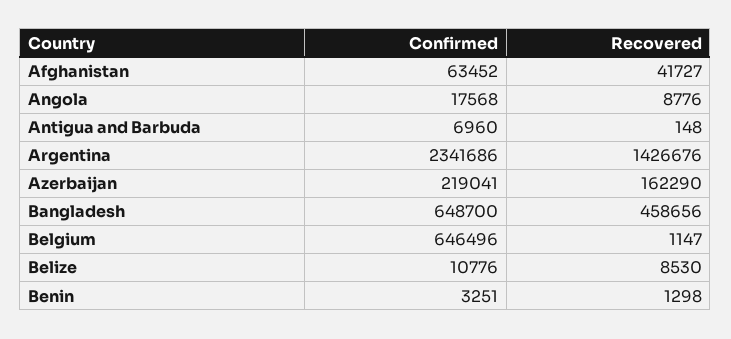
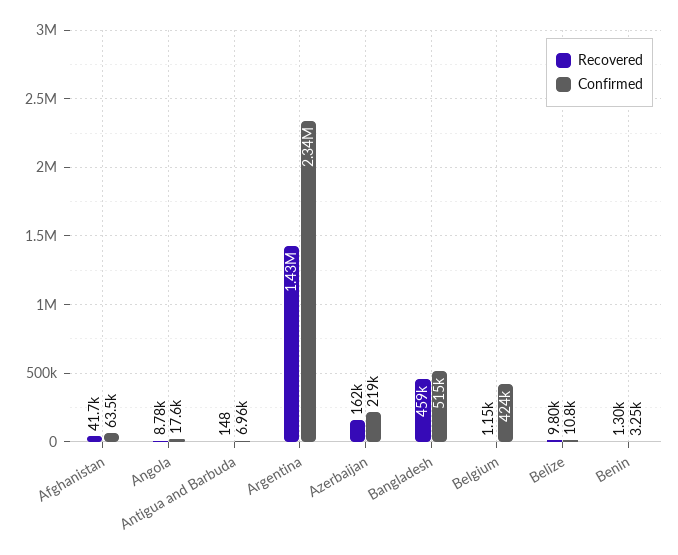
  {
    "Confirmed": {
      "Afghanistan": 63452,
      "Angola": 17568,
      "Antigua and Barbuda": 6960,
      "Argentina": 2341686,
      "Azerbaijan": 219041,
-     "Bangladesh": 648700,
+     "Bangladesh": 515000,
-     "Belgium": 646496,
+     "Belgium": 424000,
      "Belize": 10776,
      "Benin": 3251
    },
    "Recovered": {
      "Afghanistan": 41727,
      "Angola": 8776,
      "Antigua and Barbuda": 148,
      "Argentina": 1426676,
      "Azerbaijan": 162290,
      "Bangladesh": 458656,
      "Belgium": 1147,
-     "Belize": 8530,
+     "Belize": 9800,
      "Benin": 1298
    }
  }

